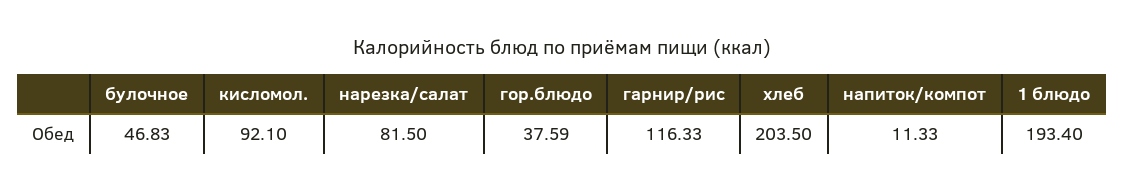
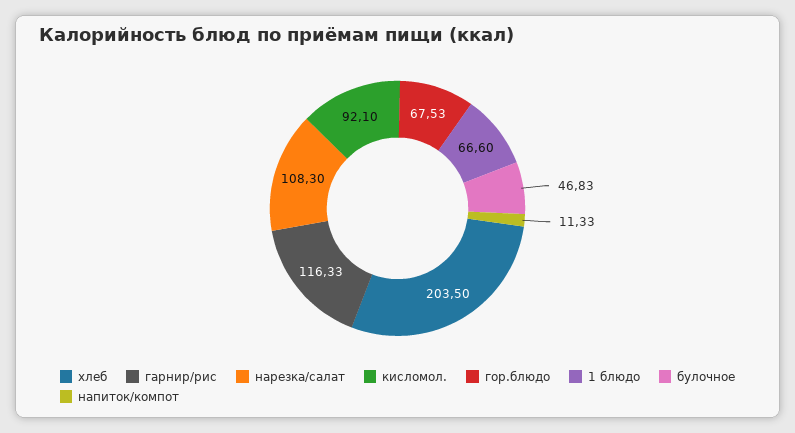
  {
    "булочное": 46.83,
    "кисломол.": 92.1,
-   "нарезка/салат": 81.5,
+   "нарезка/салат": 108.3,
-   "гор.блюдо": 37.59,
+   "гор.блюдо": 67.53,
    "гарнир/рис": 116.33,
    "хлеб": 203.5,
    "напиток/компот": 11.33,
-   "1 блюдо": 193.4
+   "1 блюдо": 66.6
  }

